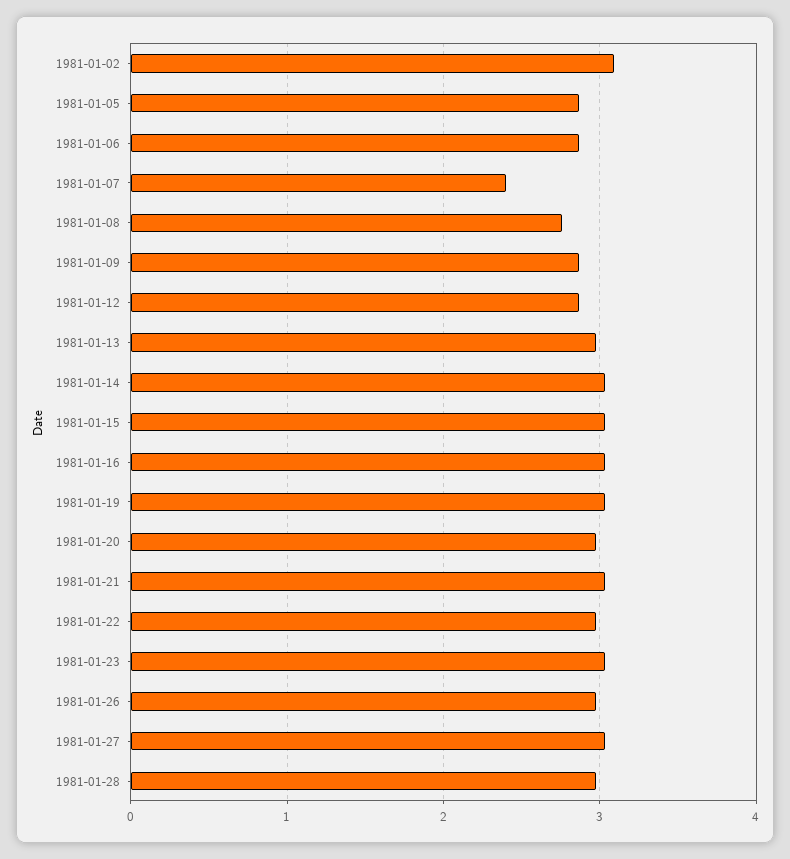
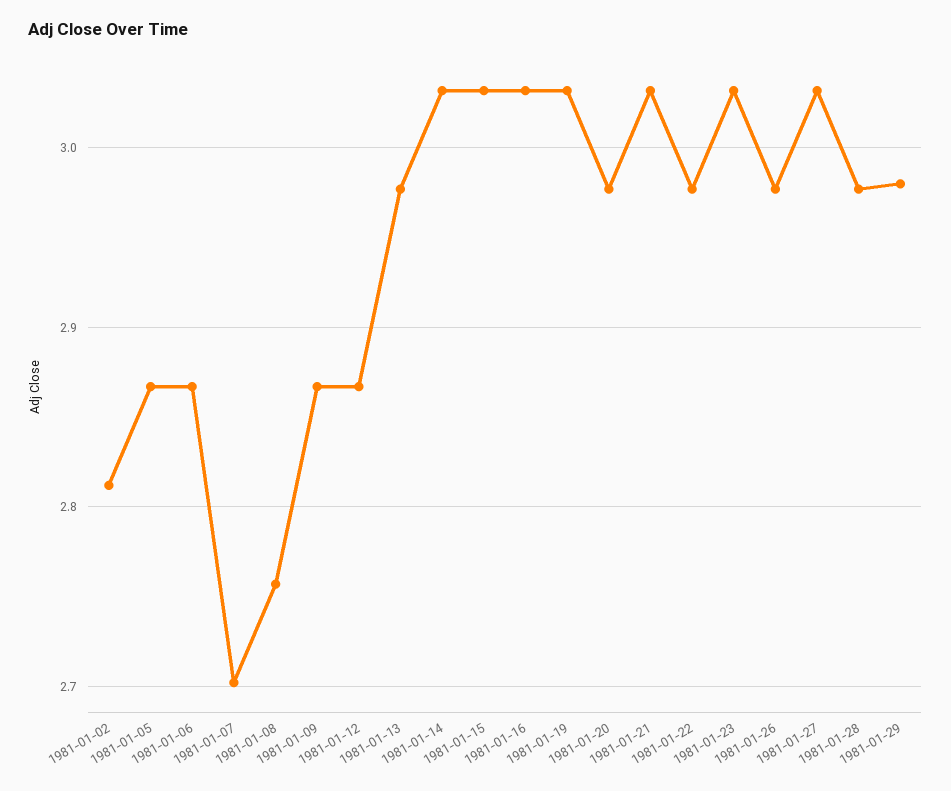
  {
-   "1981-01-02": 3.1,
+   "1981-01-02": 2.81,
    "1981-01-05": 2.87,
    "1981-01-06": 2.87,
-   "1981-01-07": 2.4,
+   "1981-01-07": 2.7,
    "1981-01-08": 2.76,
    "1981-01-09": 2.87,
    "1981-01-12": 2.87,
    "1981-01-13": 2.98,
    "1981-01-14": 3.03,
    "1981-01-15": 3.03,
    "1981-01-16": 3.03,
    "1981-01-19": 3.03,
    "1981-01-20": 2.98,
    "1981-01-21": 3.03,
    "1981-01-22": 2.98,
    "1981-01-23": 3.03,
    "1981-01-26": 2.98,
    "1981-01-27": 3.03,
-   "1981-01-28": 2.98
+   "1981-01-28": 2.98,
+   "1981-01-29": 2.98
  }

